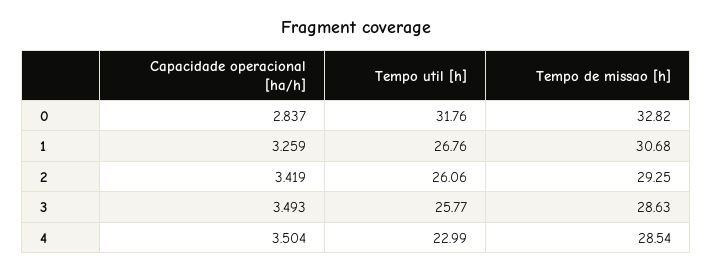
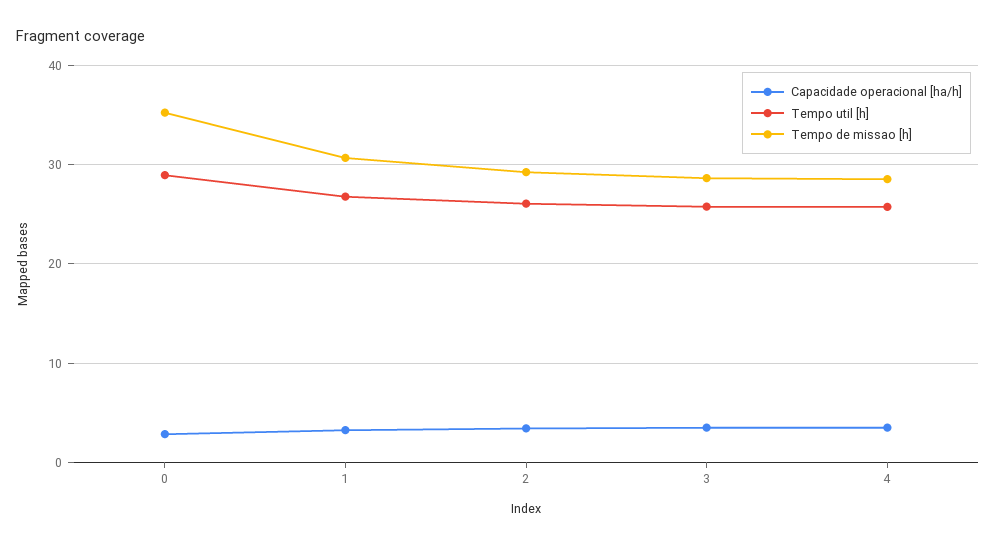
  {
    "Capacidade operacional [ha/h]": {
      "0": 2.837,
      "1": 3.259,
      "2": 3.419,
      "3": 3.493,
      "4": 3.504
    },
    "Tempo util [h]": {
-     "0": 31.76,
+     "0": 29,
      "1": 26.76,
      "2": 26.06,
      "3": 25.77,
-     "4": 22.99
+     "4": 26
    },
    "Tempo de missao [h]": {
-     "0": 32.82,
+     "0": 35,
      "1": 30.68,
      "2": 29.25,
      "3": 28.63,
      "4": 28.54
    }
  }

